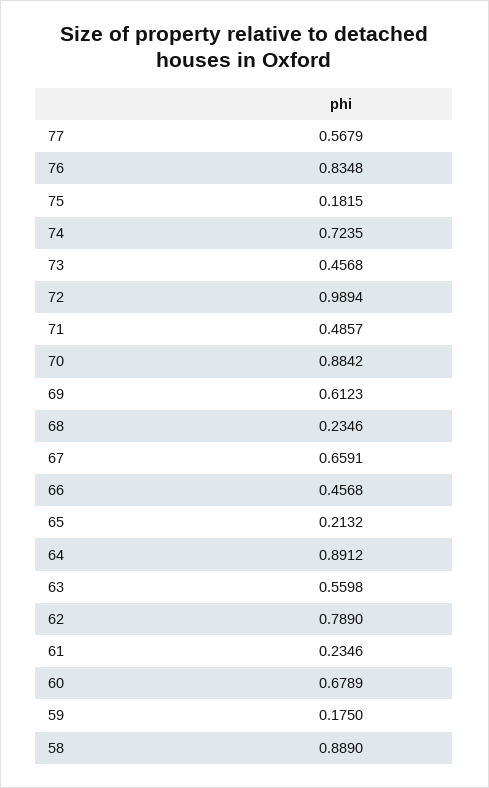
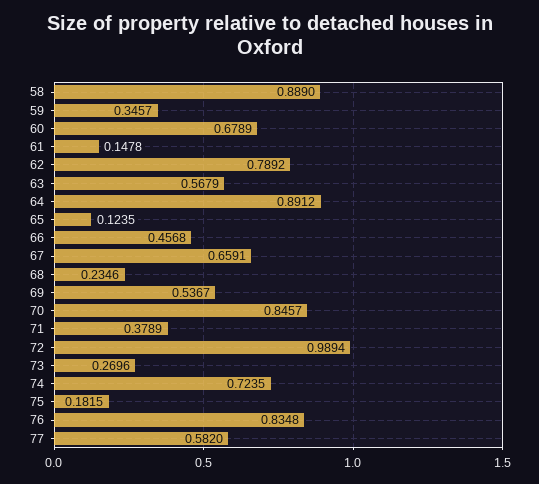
  {
-   "77": 0.5679,
+   "77": 0.582,
    "76": 0.8348,
    "75": 0.1815,
    "74": 0.7235,
-   "73": 0.4568,
+   "73": 0.2696,
    "72": 0.9894,
-   "71": 0.4857,
+   "71": 0.3789,
-   "70": 0.8842,
+   "70": 0.8457,
-   "69": 0.6123,
+   "69": 0.5367,
    "68": 0.2346,
    "67": 0.6591,
    "66": 0.4568,
-   "65": 0.2132,
+   "65": 0.1235,
    "64": 0.8912,
-   "63": 0.5598,
+   "63": 0.5679,
-   "62": 0.789,
+   "62": 0.7892,
-   "61": 0.2346,
+   "61": 0.1478,
    "60": 0.6789,
-   "59": 0.175,
+   "59": 0.3457,
    "58": 0.889
  }

